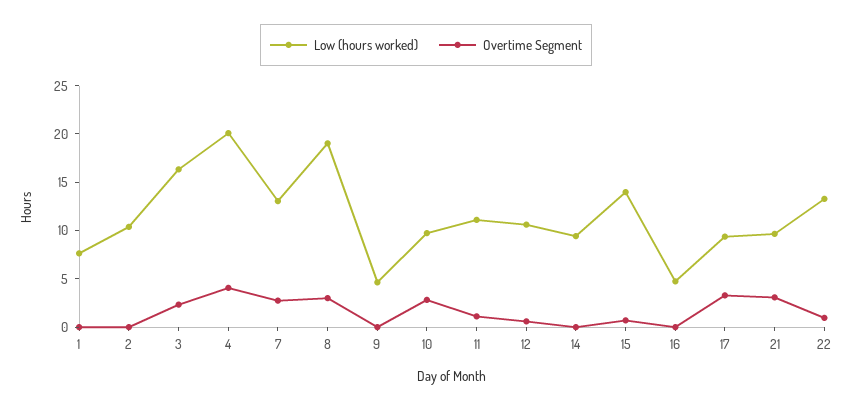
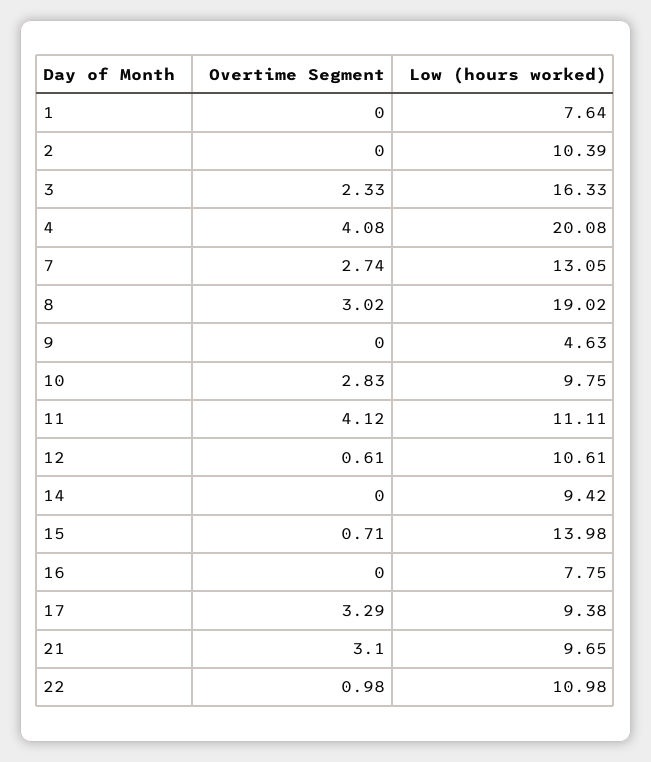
  {
    "Low (hours worked)": {
      "1": 7.64,
      "2": 10.39,
      "3": 16.33,
      "4": 20.08,
      "7": 13.05,
      "8": 19.02,
      "9": 4.63,
      "10": 9.75,
      "11": 11.11,
      "12": 10.61,
      "14": 9.42,
      "15": 13.98,
-     "16": 5,
+     "16": 7.75,
      "17": 9.38,
      "21": 9.65,
-     "22": 13
+     "22": 10.98
    },
    "Overtime Segment": {
      "1": 0,
      "2": 0,
      "3": 2.33,
      "4": 4.08,
      "7": 2.74,
      "8": 3.02,
      "9": 0,
      "10": 2.83,
-     "11": 1,
+     "11": 4.12,
      "12": 0.61,
      "14": 0,
      "15": 0.71,
      "16": 0,
      "17": 3.29,
      "21": 3.1,
      "22": 0.98
    }
  }

